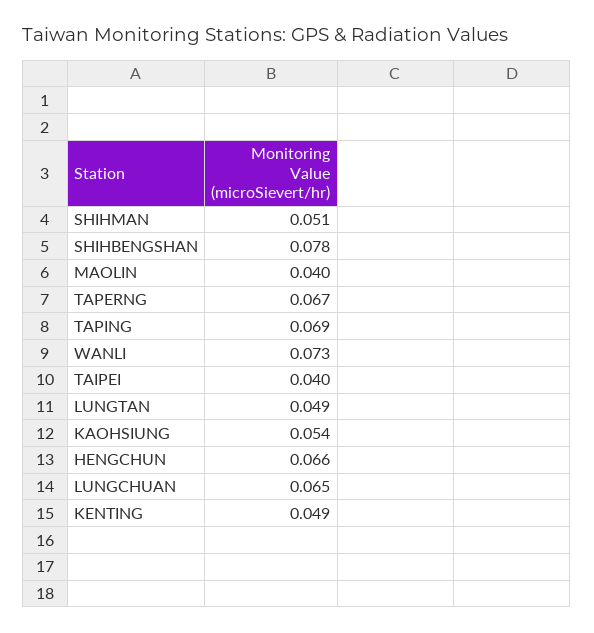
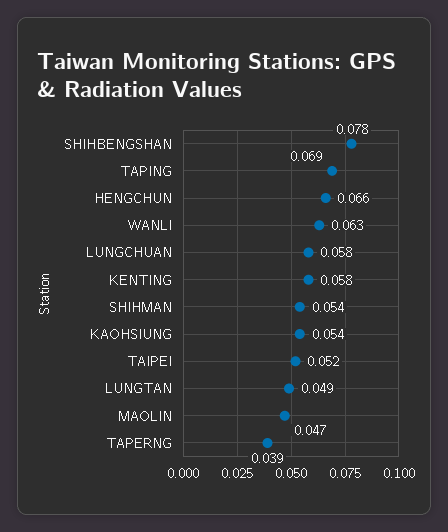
  {
-   "SHIHMAN": 0.051,
+   "SHIHMAN": 0.054,
    "SHIHBENGSHAN": 0.078,
-   "MAOLIN": 0.04,
+   "MAOLIN": 0.047,
-   "TAPERNG": 0.067,
+   "TAPERNG": 0.039,
    "TAPING": 0.069,
-   "WANLI": 0.073,
+   "WANLI": 0.063,
-   "TAIPEI": 0.04,
+   "TAIPEI": 0.052,
    "LUNGTAN": 0.049,
    "KAOHSIUNG": 0.054,
    "HENGCHUN": 0.066,
-   "LUNGCHUAN": 0.065,
+   "LUNGCHUAN": 0.058,
-   "KENTING": 0.049
+   "KENTING": 0.058
  }

